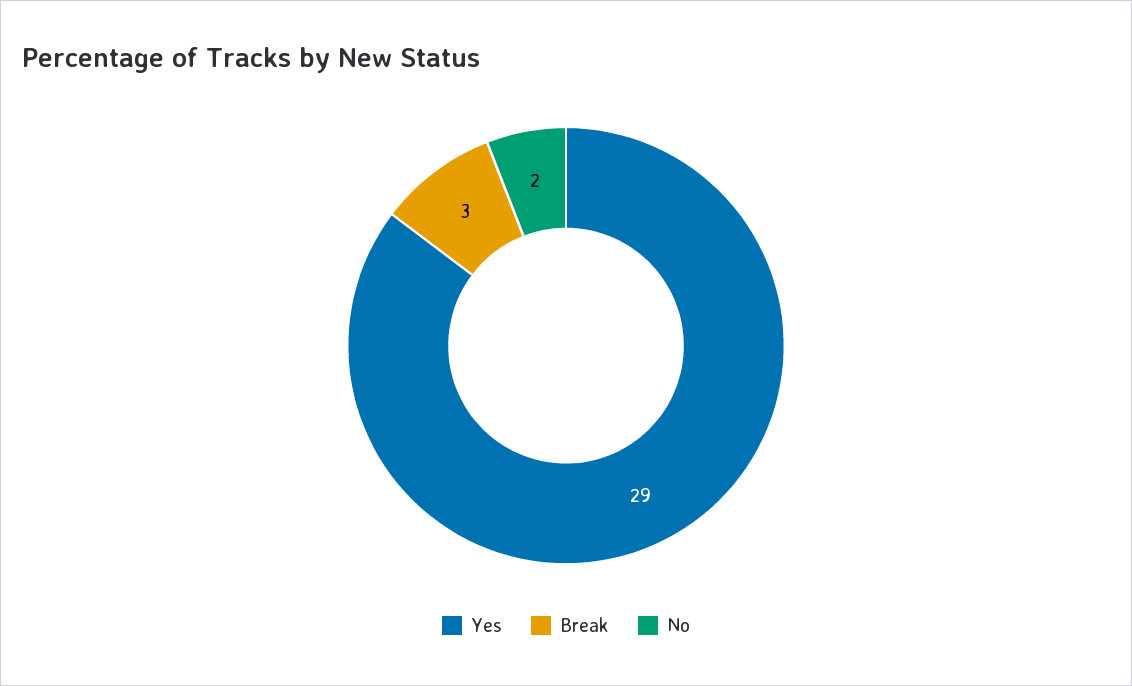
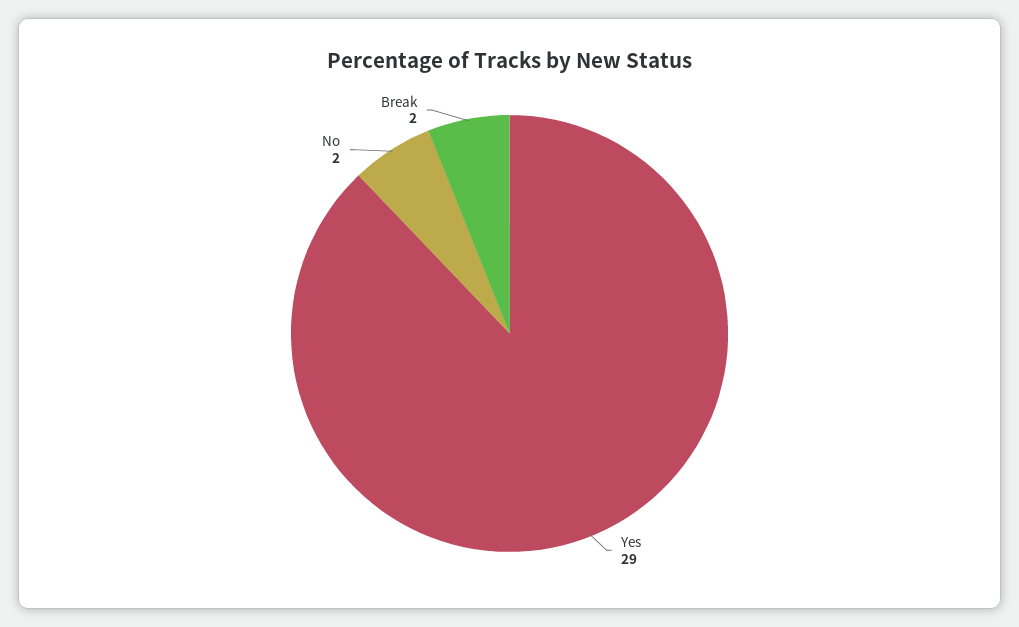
  {
    "Yes": 29,
-   "Break": 3,
+   "Break": 2,
    "No": 2
  }

